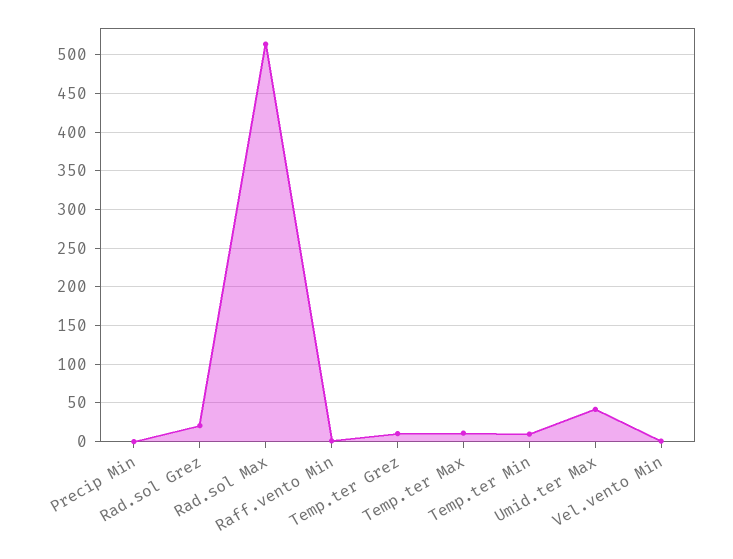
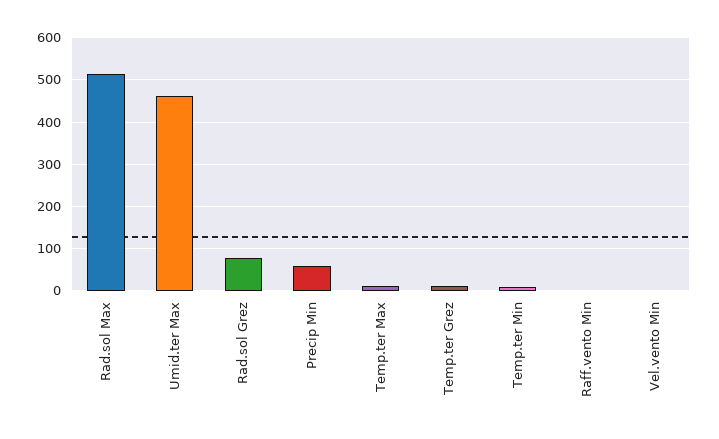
  {
-   "Precip Min": 0,
+   "Precip Min": 60,
-   "Rad.sol Grez": 20,
+   "Rad.sol Grez": 80,
    "Rad.sol Max": 510,
    "Raff.vento Min": 0,
    "Temp.ter Grez": 10,
    "Temp.ter Max": 10,
    "Temp.ter Min": 10,
-   "Umid.ter Max": 40,
+   "Umid.ter Max": 460,
    "Vel.vento Min": 0
  }

